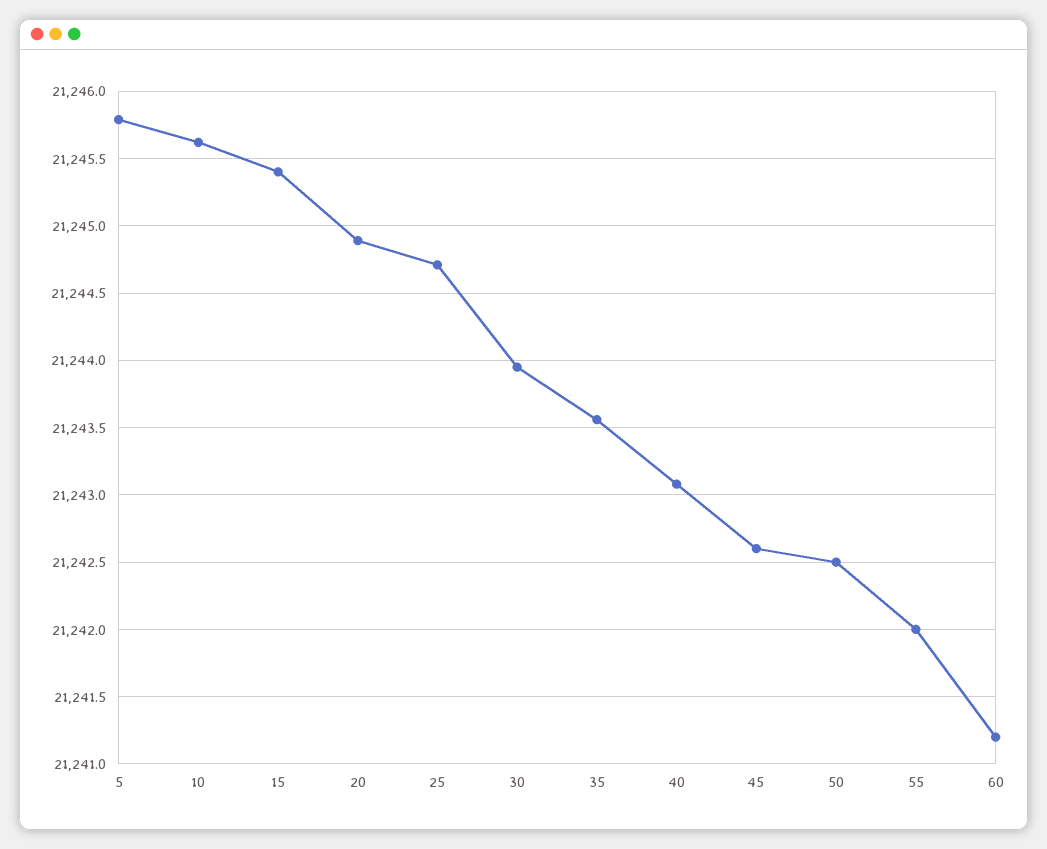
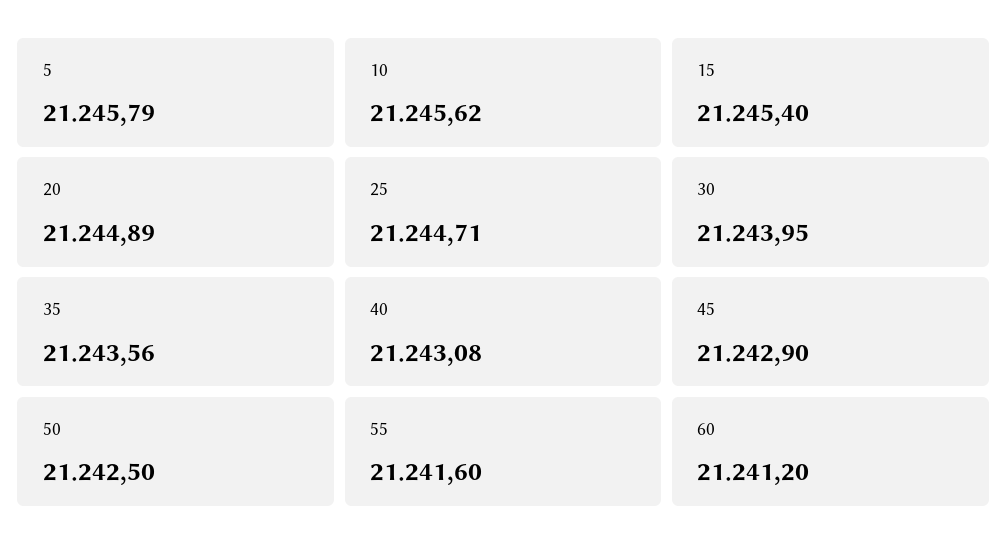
  {
    "5": 21245.79,
    "10": 21245.62,
    "15": 21245.4,
    "20": 21244.89,
    "25": 21244.71,
    "30": 21243.95,
    "35": 21243.56,
    "40": 21243.08,
-   "45": 21242.6,
+   "45": 21242.9,
    "50": 21242.5,
-   "55": 21242,
+   "55": 21241.6,
    "60": 21241.2
  }

